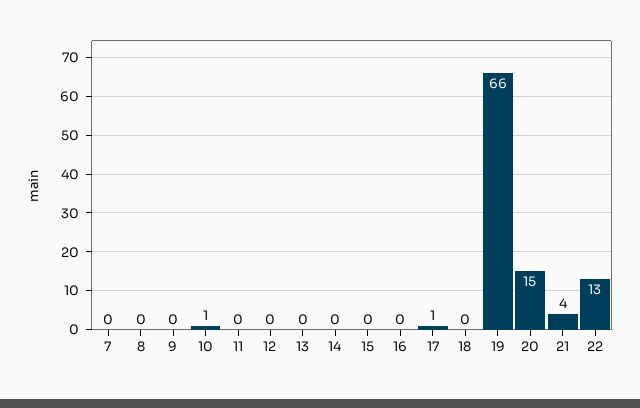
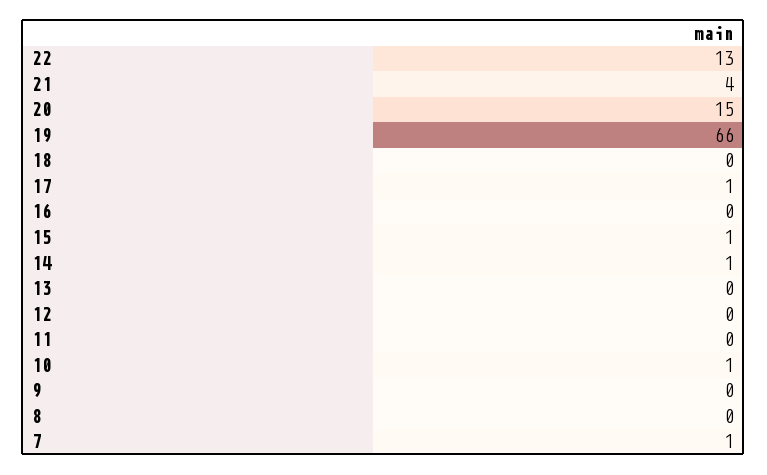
  {
-   "7": 0,
+   "7": 1,
    "8": 0,
    "9": 0,
    "10": 1,
    "11": 0,
    "12": 0,
    "13": 0,
-   "14": 0,
+   "14": 1,
-   "15": 0,
+   "15": 1,
    "16": 0,
    "17": 1,
    "18": 0,
    "19": 66,
    "20": 15,
    "21": 4,
    "22": 13
  }

